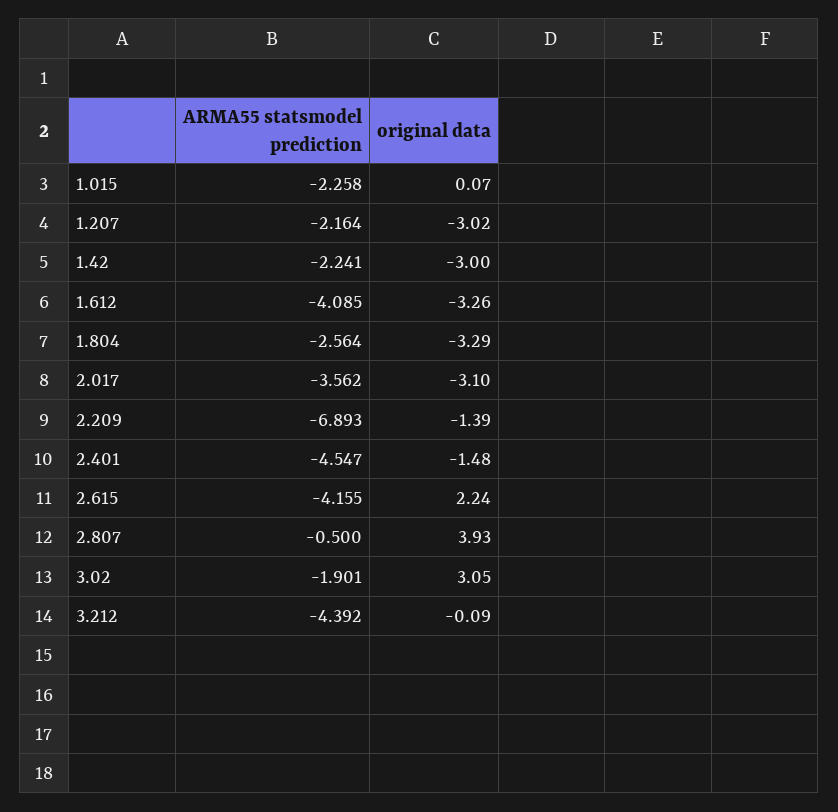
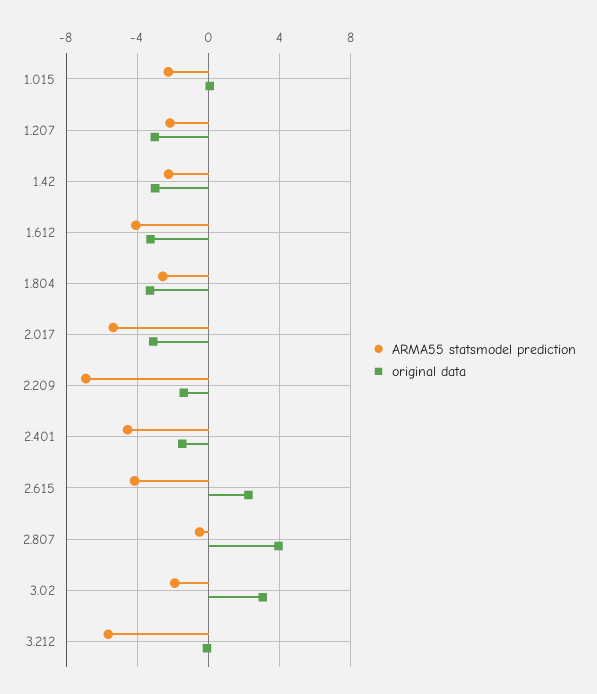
  {
    "ARMA55 statsmodel prediction": {
      "1.015": -2.258,
      "1.207": -2.164,
      "1.42": -2.241,
      "1.612": -4.085,
      "1.804": -2.564,
-     "2.017": -3.562,
+     "2.017": -5.5,
      "2.209": -6.893,
      "2.401": -4.547,
      "2.615": -4.155,
      "2.807": -0.5,
      "3.02": -1.901,
-     "3.212": -4.392
+     "3.212": -5.5
    },
    "original data": {
      "1.015": 0.07,
      "1.207": -3.02,
      "1.42": -3,
      "1.612": -3.26,
      "1.804": -3.29,
      "2.017": -3.1,
      "2.209": -1.39,
      "2.401": -1.48,
      "2.615": 2.24,
      "2.807": 3.93,
      "3.02": 3.05,
      "3.212": -0.09
    }
  }

